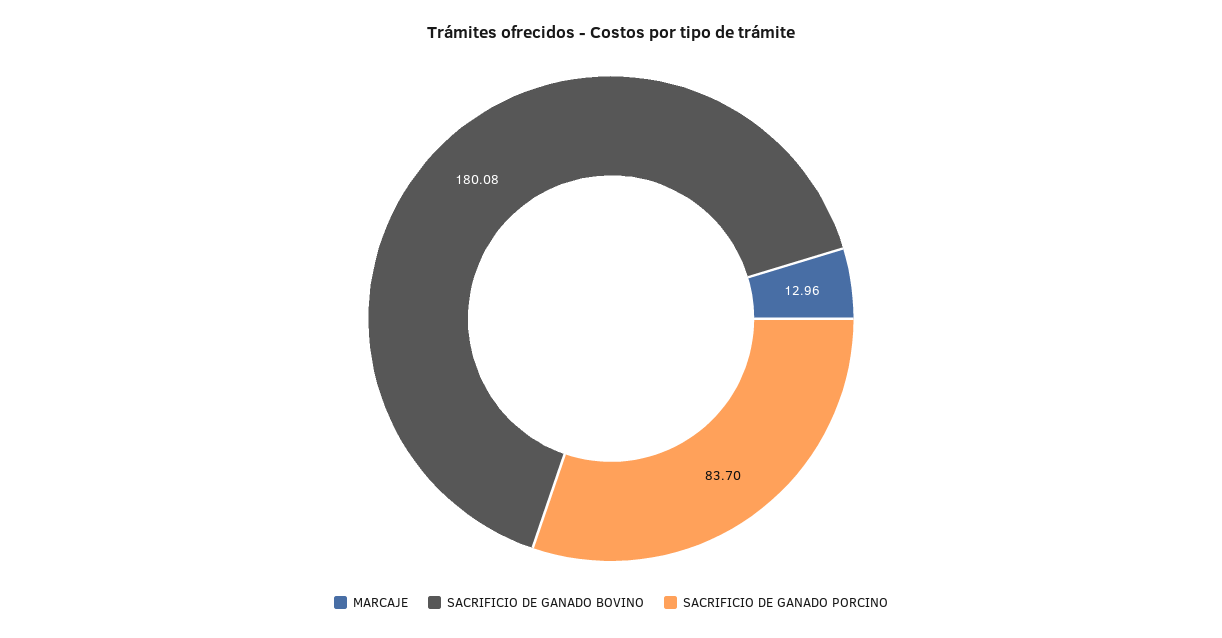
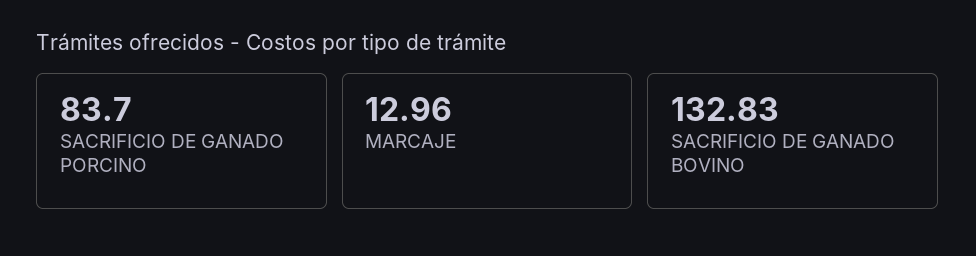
  {
    "MARCAJE": 12.96,
-   "SACRIFICIO DE GANADO BOVINO": 180.08,
+   "SACRIFICIO DE GANADO BOVINO": 132.83,
    "SACRIFICIO DE GANADO PORCINO": 83.7
  }

